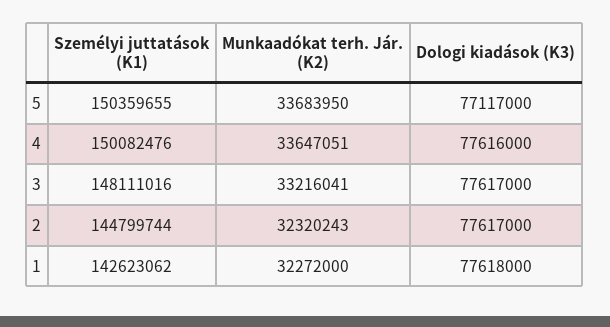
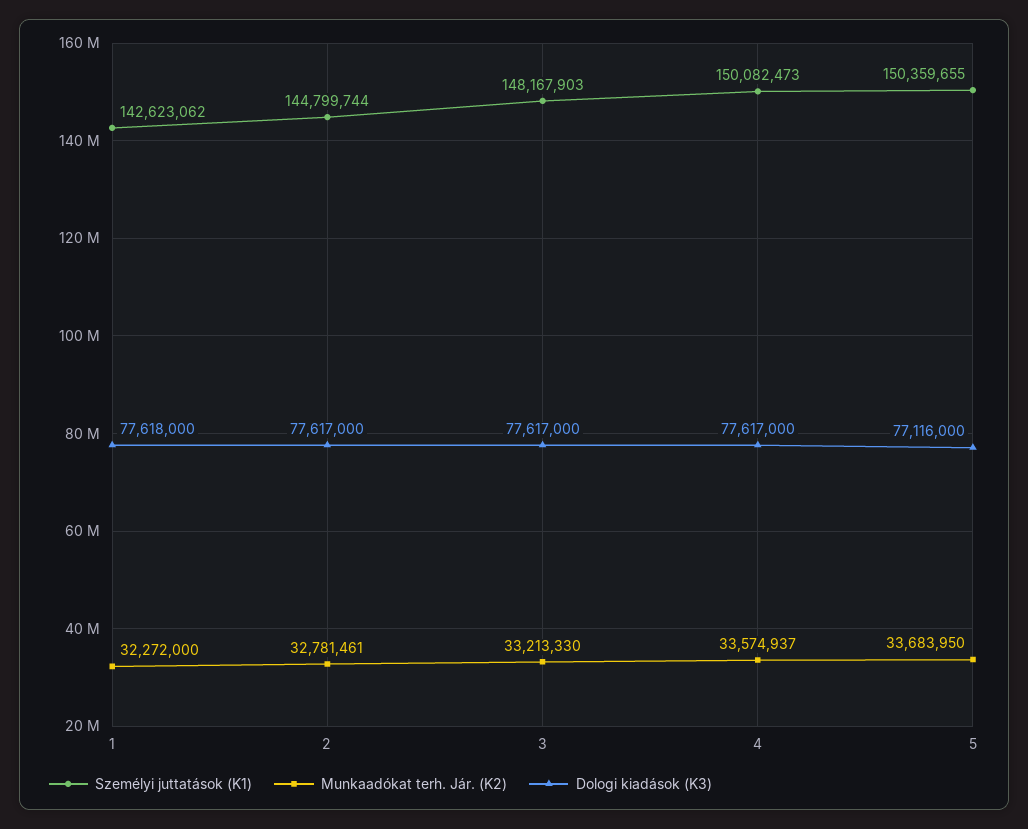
  {
    "Személyi juttatások (K1)": {
      "5": 150359655,
-     "4": 150082476,
+     "4": 150082473,
-     "3": 148111016,
+     "3": 148167903,
      "2": 144799744,
      "1": 142623062
    },
    "Munkaadókat terh. Jár. (K2)": {
      "5": 33683950,
-     "4": 33647051,
+     "4": 33574937,
-     "3": 33216041,
+     "3": 33213330,
-     "2": 32320243,
+     "2": 32781461,
      "1": 32272000
    },
    "Dologi kiadások (K3)": {
-     "5": 77117000,
+     "5": 77116000,
-     "4": 77616000,
+     "4": 77617000,
      "3": 77617000,
      "2": 77617000,
      "1": 77618000
    }
  }

